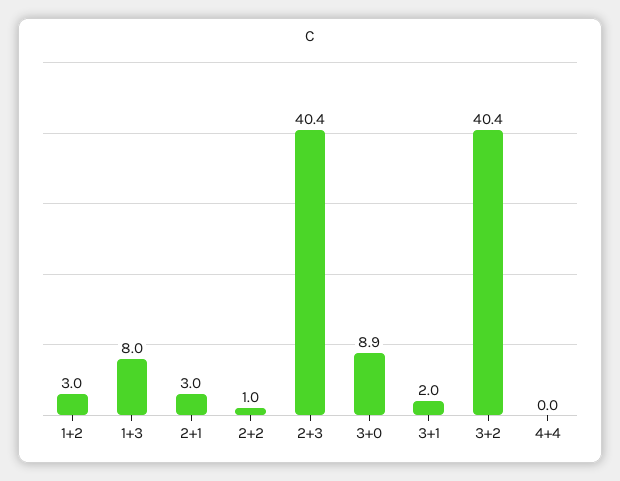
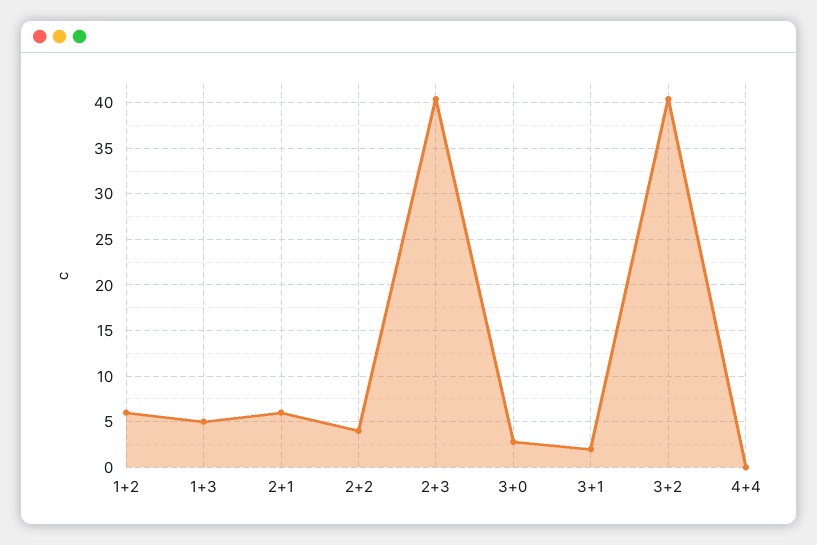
  {
-   "1+2": 3,
+   "1+2": 6,
-   "1+3": 8,
+   "1+3": 5,
-   "2+1": 3,
+   "2+1": 6,
-   "2+2": 1,
+   "2+2": 4,
    "2+3": 40.4,
-   "3+0": 8.9,
+   "3+0": 3,
    "3+1": 2,
    "3+2": 40.4,
    "4+4": 0
  }

